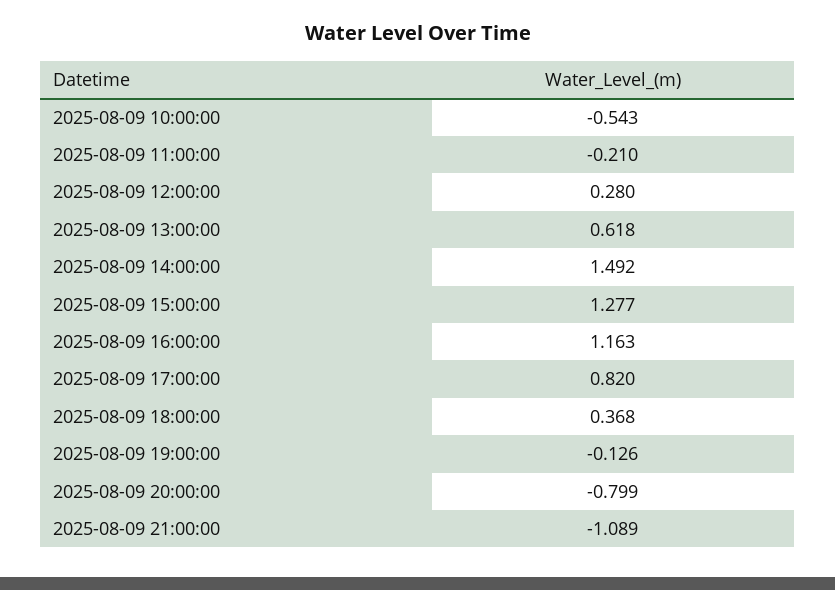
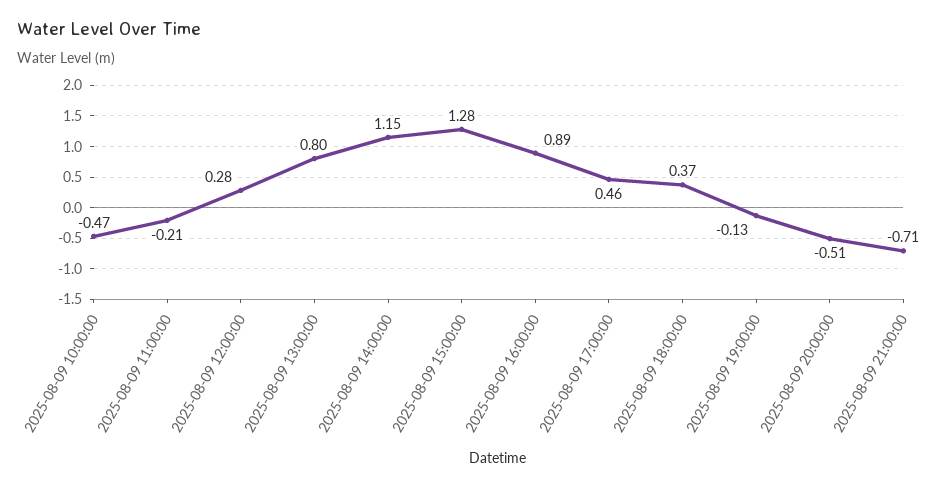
  {
-   "2025-08-09 10:00:00": -0.543,
+   "2025-08-09 10:00:00": -0.47,
    "2025-08-09 11:00:00": -0.21,
    "2025-08-09 12:00:00": 0.28,
-   "2025-08-09 13:00:00": 0.618,
+   "2025-08-09 13:00:00": 0.8,
-   "2025-08-09 14:00:00": 1.492,
+   "2025-08-09 14:00:00": 1.15,
    "2025-08-09 15:00:00": 1.277,
-   "2025-08-09 16:00:00": 1.163,
+   "2025-08-09 16:00:00": 0.89,
-   "2025-08-09 17:00:00": 0.82,
+   "2025-08-09 17:00:00": 0.46,
    "2025-08-09 18:00:00": 0.368,
    "2025-08-09 19:00:00": -0.126,
-   "2025-08-09 20:00:00": -0.799,
+   "2025-08-09 20:00:00": -0.51,
-   "2025-08-09 21:00:00": -1.089
+   "2025-08-09 21:00:00": -0.71
  }

